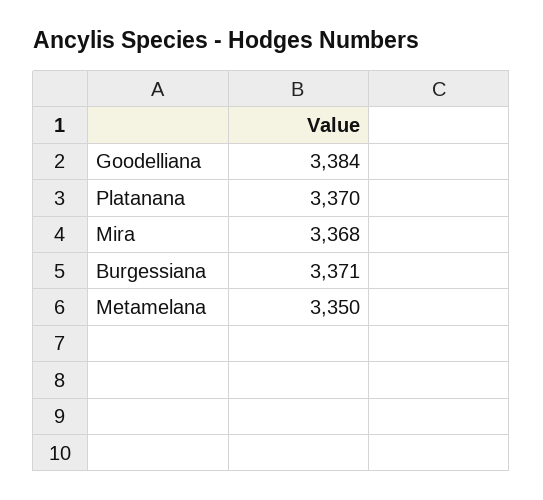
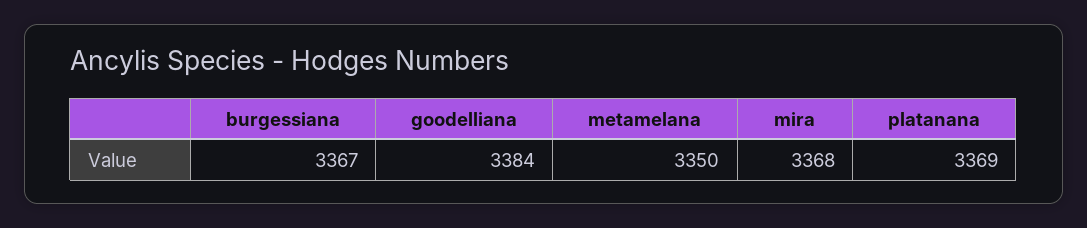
  {
    "Goodelliana": 3384,
-   "Platanana": 3370,
+   "Platanana": 3369,
    "Mira": 3368,
-   "Burgessiana": 3371,
+   "Burgessiana": 3367,
    "Metamelana": 3350
  }

